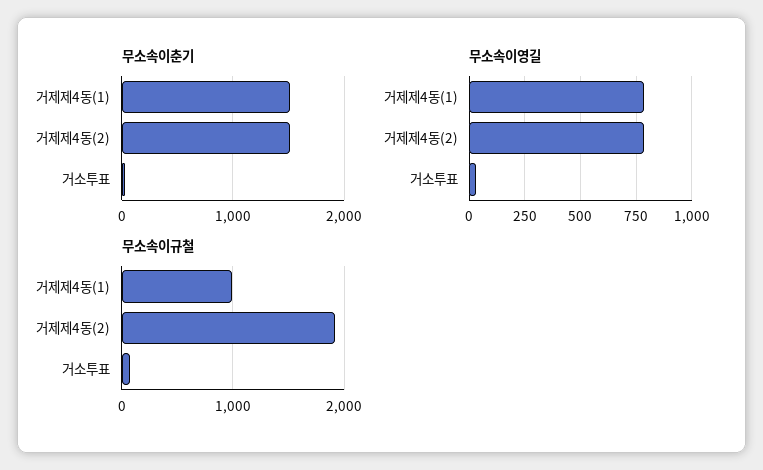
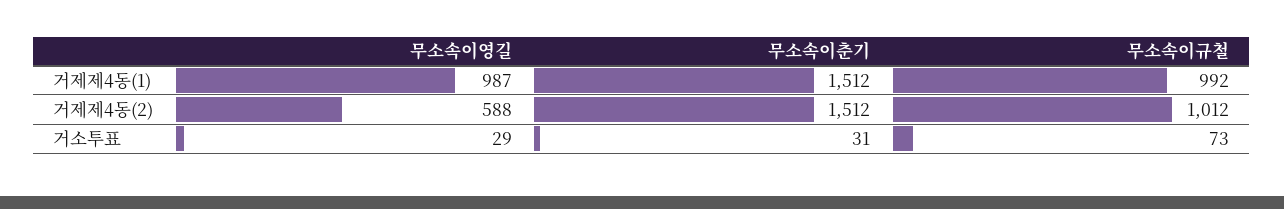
  {
    "무소속이춘기": {
      "거제제4동(1)": 1512,
      "거제제4동(2)": 1512,
      "거소투표": 31
    },
    "무소속이영길": {
-     "거제제4동(1)": 800,
+     "거제제4동(1)": 987,
-     "거제제4동(2)": 800,
+     "거제제4동(2)": 588,
      "거소투표": 29
    },
    "무소속이규철": {
      "거제제4동(1)": 992,
-     "거제제4동(2)": 1900,
+     "거제제4동(2)": 1012,
      "거소투표": 73
    }
  }

